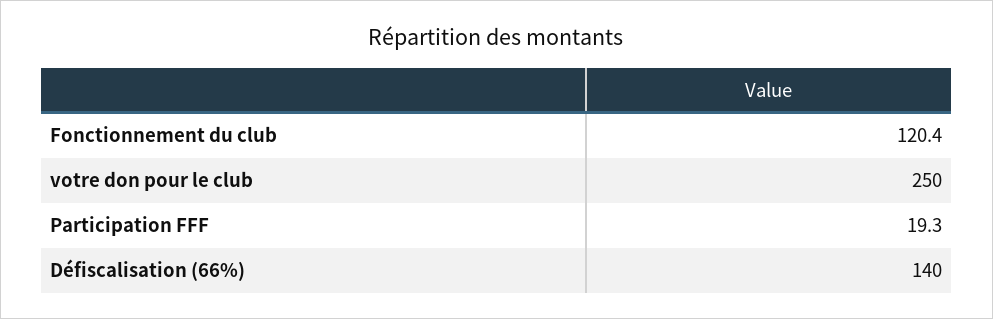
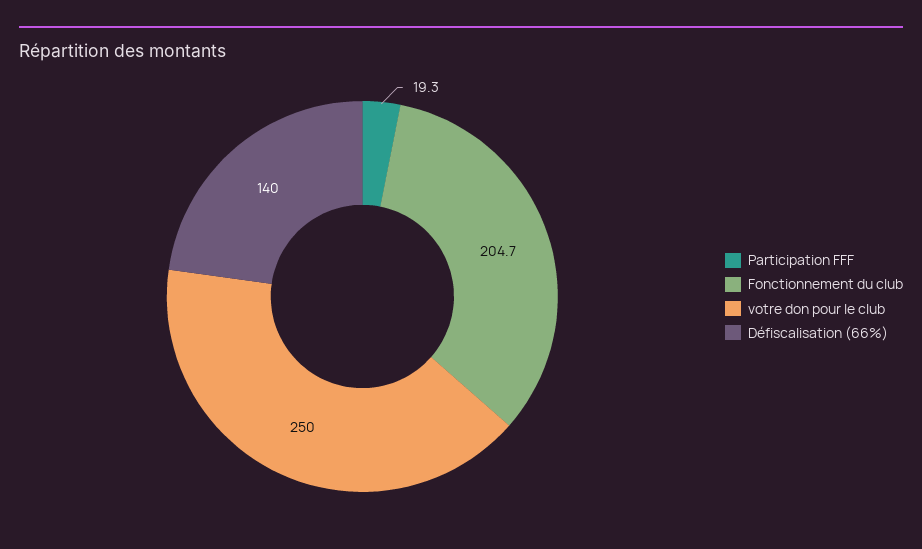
  {
-   "Fonctionnement du club": 120.4,
+   "Fonctionnement du club": 204.7,
    "votre don pour le club": 250,
    "Participation FFF": 19.3,
    "Défiscalisation (66%)": 140
  }

